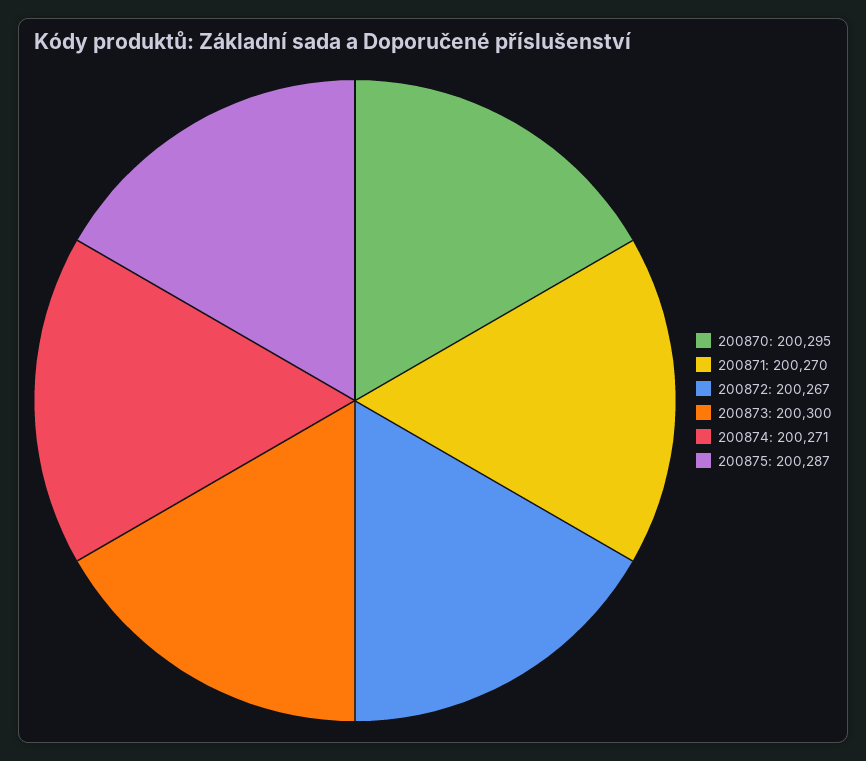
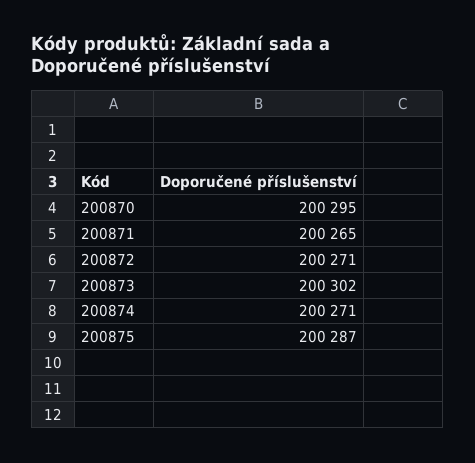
  {
    "200870": 200295,
-   "200871": 200270,
+   "200871": 200265,
-   "200872": 200267,
+   "200872": 200271,
-   "200873": 200300,
+   "200873": 200302,
    "200874": 200271,
    "200875": 200287
  }

